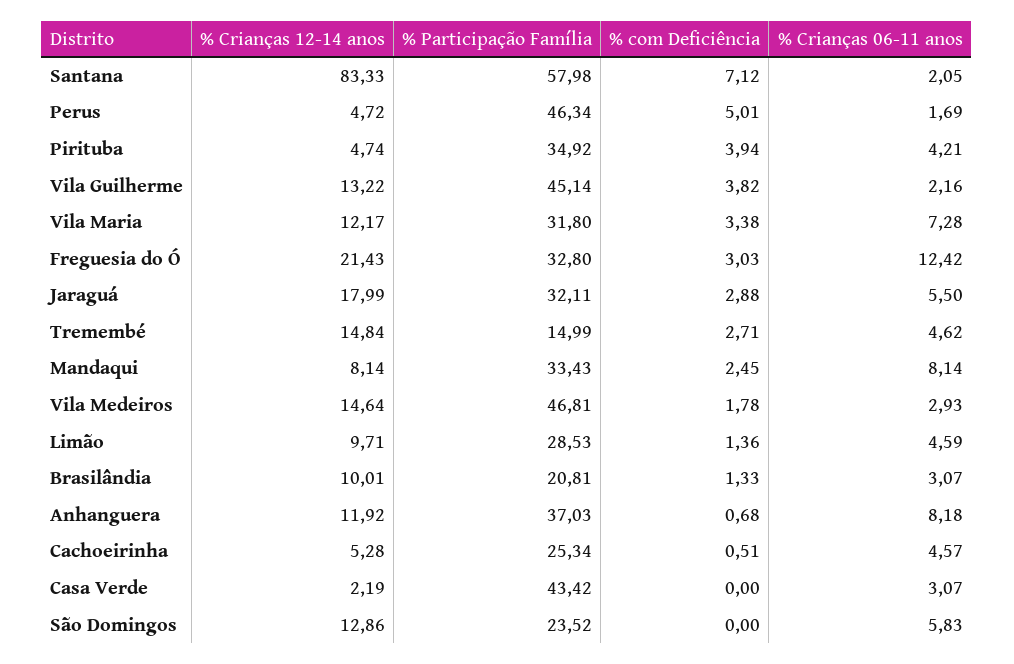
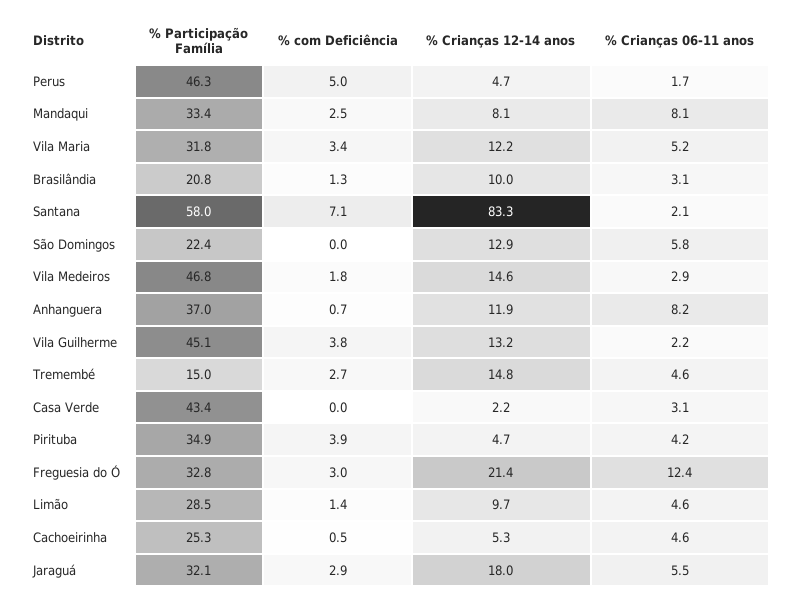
  {
    "% Crianças 12-14 anos": {
      "Santana": 83.33,
      "Perus": 4.72,
      "Pirituba": 4.74,
      "Vila Guilherme": 13.22,
      "Vila Maria": 12.17,
      "Freguesia do Ó": 21.43,
      "Jaraguá": 17.99,
      "Tremembé": 14.84,
      "Mandaqui": 8.14,
      "Vila Medeiros": 14.64,
      "Limão": 9.71,
      "Brasilândia": 10.01,
      "Anhanguera": 11.92,
      "Cachoeirinha": 5.28,
      "Casa Verde": 2.19,
      "São Domingos": 12.86
    },
    "% Participação Família": {
      "Santana": 57.98,
      "Perus": 46.34,
      "Pirituba": 34.92,
      "Vila Guilherme": 45.14,
      "Vila Maria": 31.8,
      "Freguesia do Ó": 32.8,
      "Jaraguá": 32.11,
      "Tremembé": 14.99,
      "Mandaqui": 33.43,
      "Vila Medeiros": 46.81,
      "Limão": 28.53,
      "Brasilândia": 20.81,
      "Anhanguera": 37.03,
      "Cachoeirinha": 25.34,
      "Casa Verde": 43.42,
-     "São Domingos": 23.52
+     "São Domingos": 22.4
    },
    "% com Deficiência": {
      "Santana": 7.12,
      "Perus": 5.01,
      "Pirituba": 3.94,
      "Vila Guilherme": 3.82,
      "Vila Maria": 3.38,
      "Freguesia do Ó": 3.03,
      "Jaraguá": 2.88,
      "Tremembé": 2.71,
      "Mandaqui": 2.45,
      "Vila Medeiros": 1.78,
      "Limão": 1.36,
      "Brasilândia": 1.33,
      "Anhanguera": 0.68,
      "Cachoeirinha": 0.51,
      "Casa Verde": 0,
      "São Domingos": 0
    },
    "% Crianças 06-11 anos": {
      "Santana": 2.05,
      "Perus": 1.69,
      "Pirituba": 4.21,
      "Vila Guilherme": 2.16,
-     "Vila Maria": 7.28,
+     "Vila Maria": 5.2,
      "Freguesia do Ó": 12.42,
      "Jaraguá": 5.5,
      "Tremembé": 4.62,
      "Mandaqui": 8.14,
      "Vila Medeiros": 2.93,
      "Limão": 4.59,
      "Brasilândia": 3.07,
      "Anhanguera": 8.18,
      "Cachoeirinha": 4.57,
      "Casa Verde": 3.07,
      "São Domingos": 5.83
    }
  }

